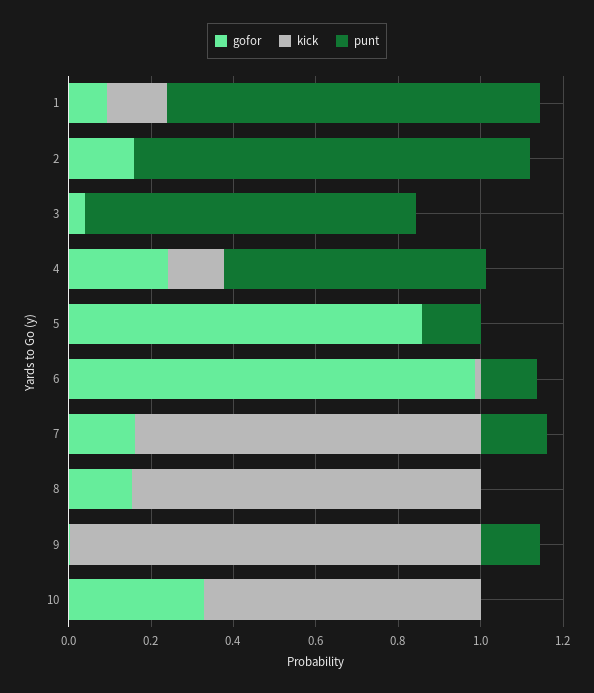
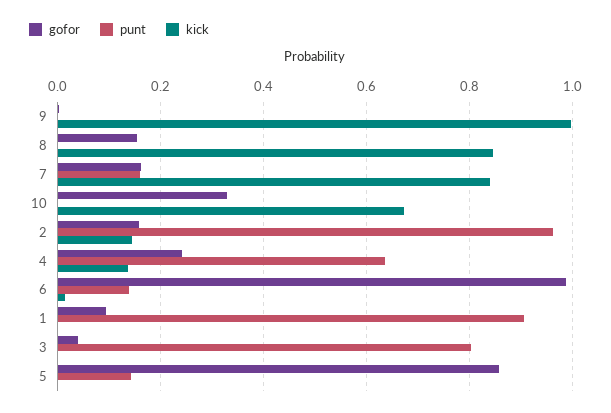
  {
    "gofor": {
      "1": 0.1,
      "2": 0.16,
      "3": 0.04,
      "4": 0.24,
      "5": 0.86,
      "6": 0.98,
      "7": 0.16,
      "8": 0.16,
      "9": 0,
      "10": 0.32
    },
    "kick": {
-     "1": 0.15,
+     "1": 0,
-     "2": 0,
+     "2": 0.14,
      "3": 0,
      "4": 0.14,
      "5": 0,
      "6": 0.02,
      "7": 0.84,
      "8": 0.84,
      "9": 1,
      "10": 0.68
    },
    "punt": {
      "1": 0.9,
      "2": 0.96,
      "3": 0.8,
      "4": 0.64,
      "5": 0.14,
      "6": 0.14,
      "7": 0.16,
      "8": 0,
-     "9": 0.15,
+     "9": 0,
      "10": 0
    }
  }

